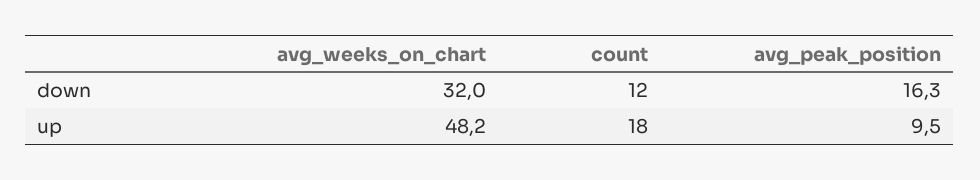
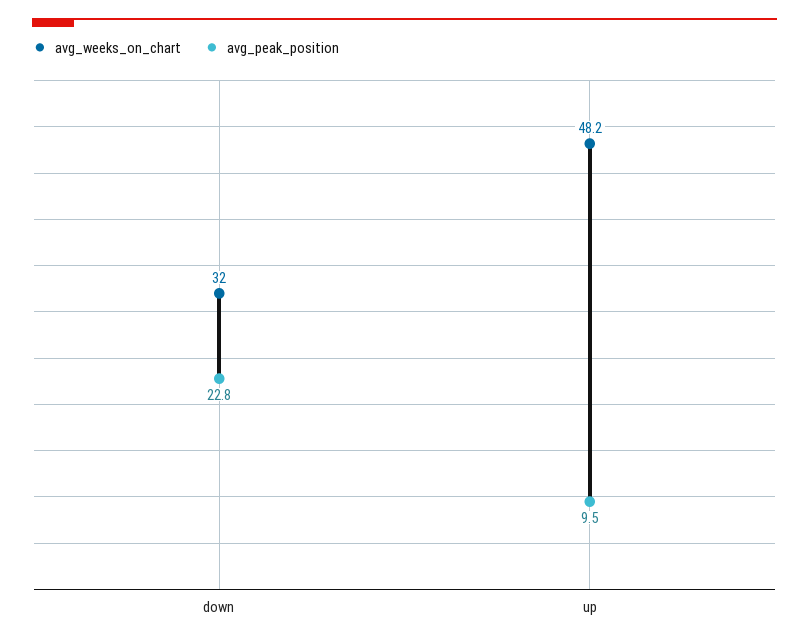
  {
    "avg_weeks_on_chart": {
      "down": 32,
      "up": 48.2
    },
-   "count": {
-     "down": 12,
-     "up": 18
-   },
    "avg_peak_position": {
-     "down": 16.3,
+     "down": 22.8,
      "up": 9.5
    }
  }

